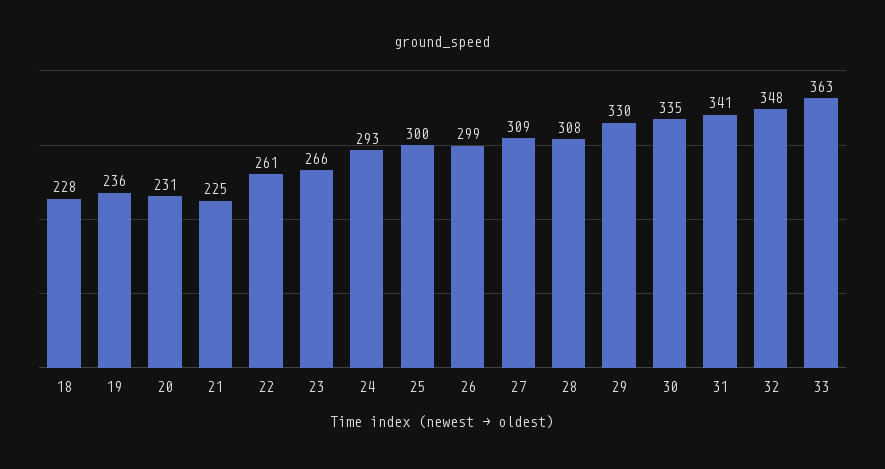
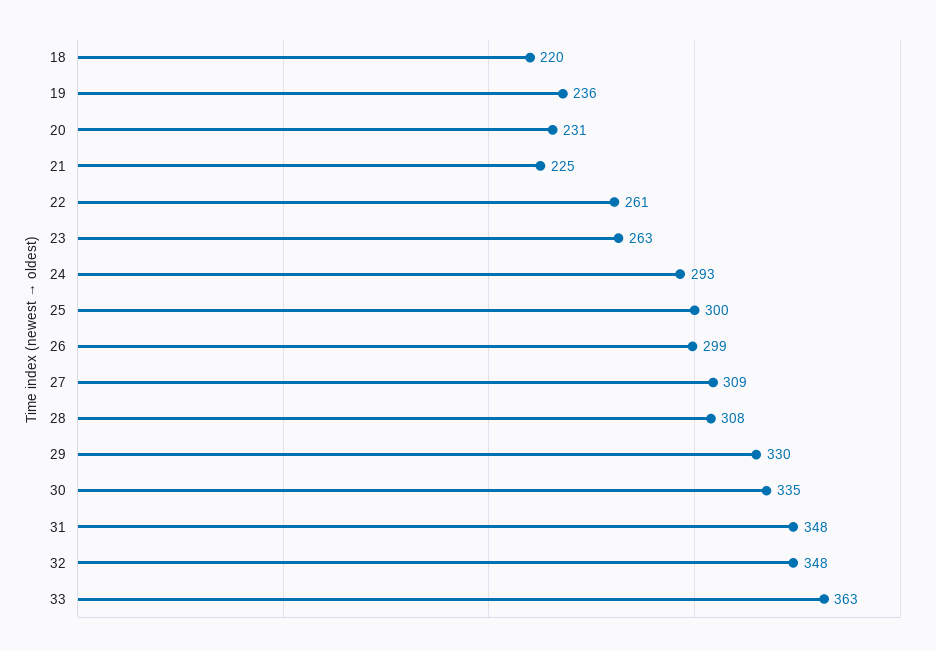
  {
-   "18": 228,
+   "18": 220,
    "19": 236,
    "20": 231,
    "21": 225,
    "22": 261,
-   "23": 266,
+   "23": 263,
    "24": 293,
    "25": 300,
    "26": 299,
    "27": 309,
    "28": 308,
    "29": 330,
    "30": 335,
-   "31": 341,
+   "31": 348,
    "32": 348,
    "33": 363
  }

